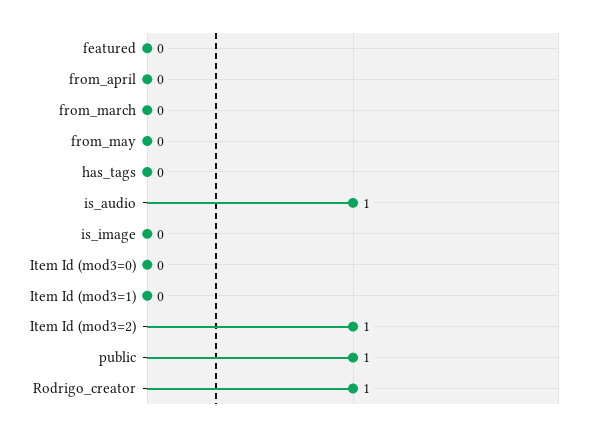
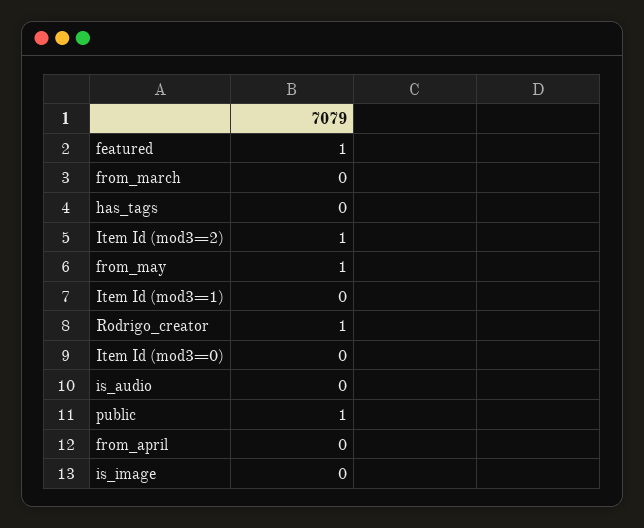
  {
-   "featured": 0,
+   "featured": 1,
    "from_april": 0,
    "from_march": 0,
-   "from_may": 0,
+   "from_may": 1,
    "has_tags": 0,
-   "is_audio": 1,
+   "is_audio": 0,
    "is_image": 0,
    "Item Id (mod3=0)": 0,
    "Item Id (mod3=1)": 0,
    "Item Id (mod3=2)": 1,
    "public": 1,
    "Rodrigo_creator": 1
  }

